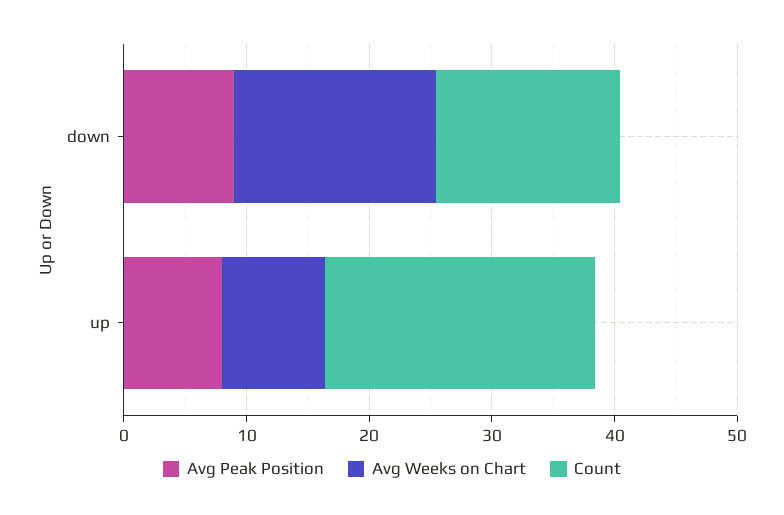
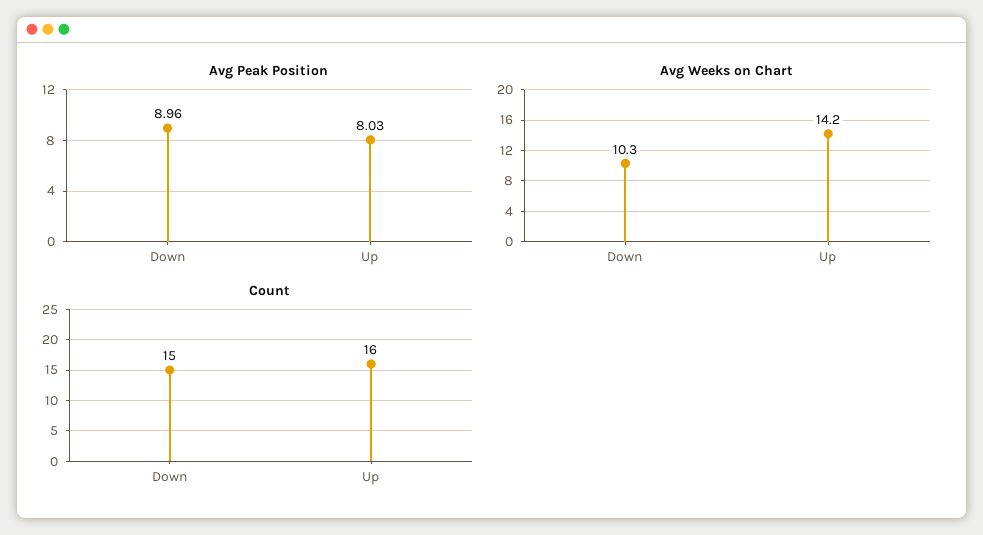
  {
    "Avg Peak Position": {
      "down": 8.96,
      "up": 8.03
    },
    "Avg Weeks on Chart": {
-     "down": 16,
+     "down": 10.3,
-     "up": 8
+     "up": 14.2
    },
    "Count": {
      "down": 15,
-     "up": 22
+     "up": 16
    }
  }

